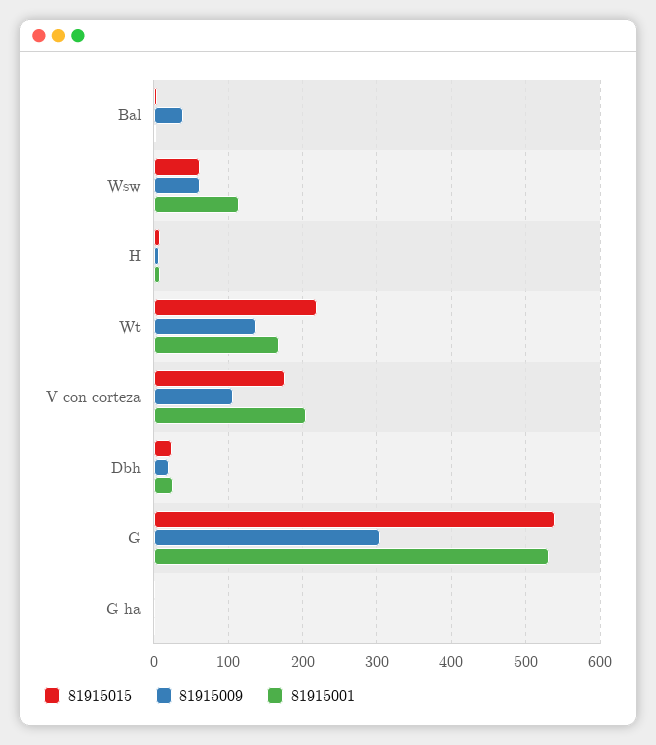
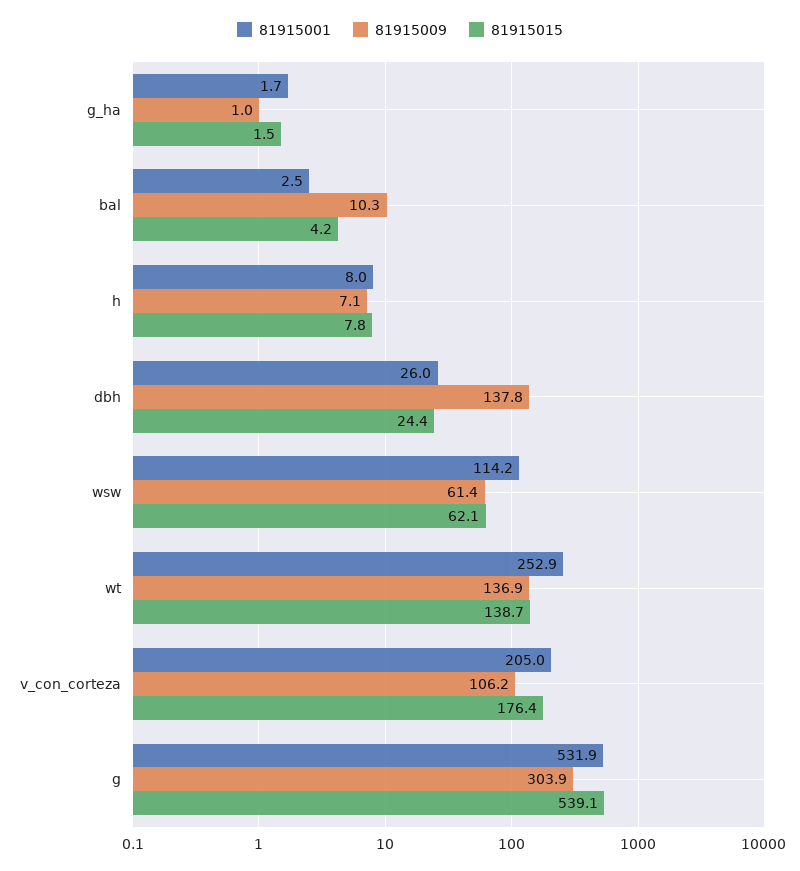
  {
    "81915015": {
      "Bal": 4.2,
      "Wsw": 62.1,
      "H": 7.8,
-     "Wt": 220,
+     "Wt": 138.7,
      "V con corteza": 176.4,
      "Dbh": 24.4,
      "G": 539.1,
      "G ha": 1.5
    },
    "81915009": {
-     "Bal": 40,
+     "Bal": 10.3,
      "Wsw": 61.4,
      "H": 7.1,
      "Wt": 136.9,
      "V con corteza": 106.2,
-     "Dbh": 20,
+     "Dbh": 137.8,
      "G": 303.9,
      "G ha": 1
    },
    "81915001": {
      "Bal": 2.5,
      "Wsw": 114.2,
      "H": 8,
-     "Wt": 170,
+     "Wt": 252.9,
      "V con corteza": 205,
      "Dbh": 26,
      "G": 531.9,
      "G ha": 1.7
    }
  }

